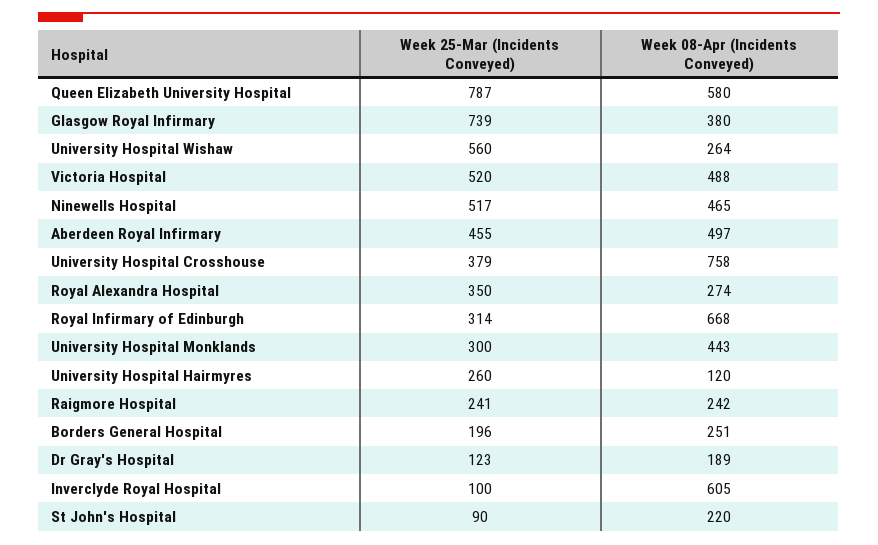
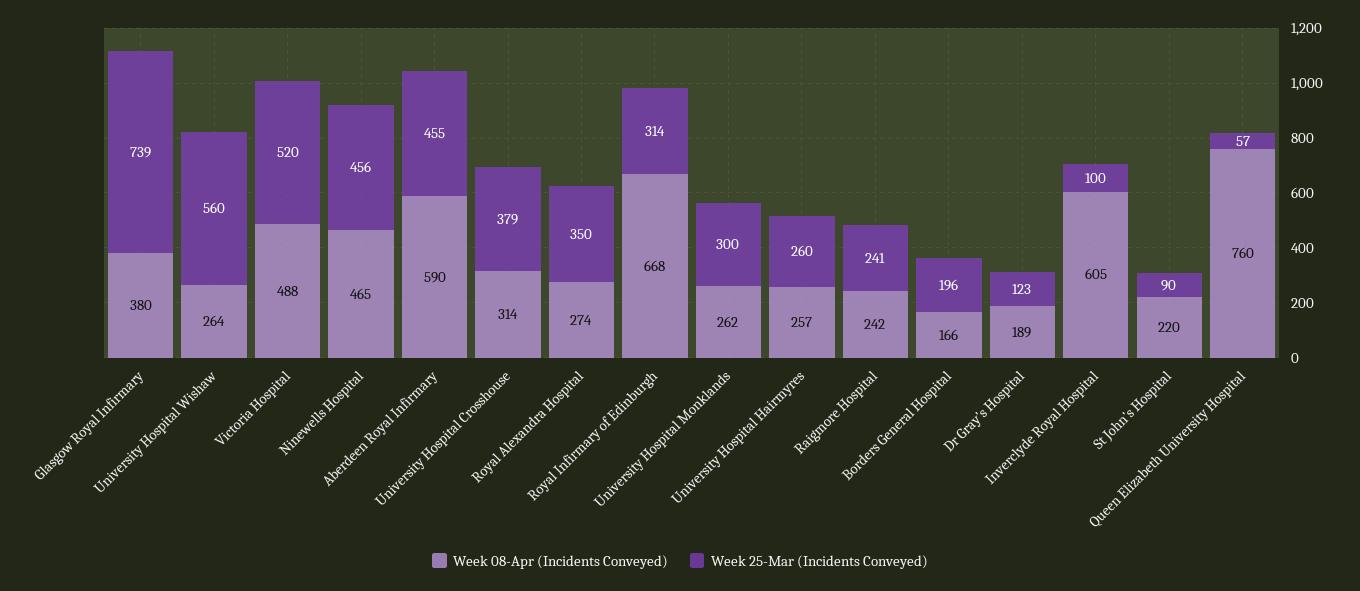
  {
    "Week 25-Mar (Incidents Conveyed)": {
-     "Queen Elizabeth University Hospital": 787,
+     "Queen Elizabeth University Hospital": 57,
      "Glasgow Royal Infirmary": 739,
      "University Hospital Wishaw": 560,
      "Victoria Hospital": 520,
-     "Ninewells Hospital": 517,
+     "Ninewells Hospital": 456,
      "Aberdeen Royal Infirmary": 455,
      "University Hospital Crosshouse": 379,
      "Royal Alexandra Hospital": 350,
      "Royal Infirmary of Edinburgh": 314,
      "University Hospital Monklands": 300,
      "University Hospital Hairmyres": 260,
      "Raigmore Hospital": 241,
      "Borders General Hospital": 196,
      "Dr Gray's Hospital": 123,
      "Inverclyde Royal Hospital": 100,
      "St John's Hospital": 90
    },
    "Week 08-Apr (Incidents Conveyed)": {
-     "Queen Elizabeth University Hospital": 580,
+     "Queen Elizabeth University Hospital": 760,
      "Glasgow Royal Infirmary": 380,
      "University Hospital Wishaw": 264,
      "Victoria Hospital": 488,
      "Ninewells Hospital": 465,
-     "Aberdeen Royal Infirmary": 497,
+     "Aberdeen Royal Infirmary": 590,
-     "University Hospital Crosshouse": 758,
+     "University Hospital Crosshouse": 314,
      "Royal Alexandra Hospital": 274,
      "Royal Infirmary of Edinburgh": 668,
-     "University Hospital Monklands": 443,
+     "University Hospital Monklands": 262,
-     "University Hospital Hairmyres": 120,
+     "University Hospital Hairmyres": 257,
      "Raigmore Hospital": 242,
-     "Borders General Hospital": 251,
+     "Borders General Hospital": 166,
      "Dr Gray's Hospital": 189,
      "Inverclyde Royal Hospital": 605,
      "St John's Hospital": 220
    }
  }

